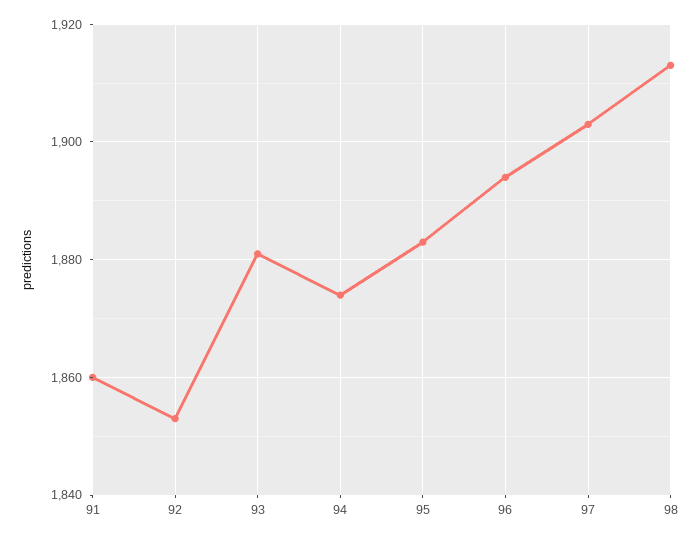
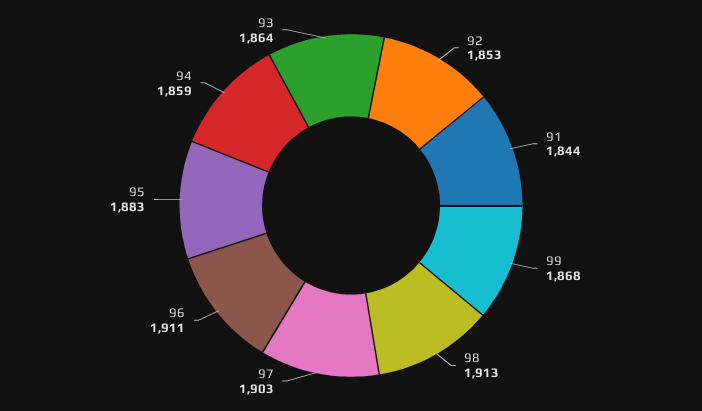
  {
-   "91": 1860,
+   "91": 1844,
    "92": 1853,
-   "93": 1880,
+   "93": 1864,
-   "94": 1875,
+   "94": 1859,
    "95": 1883,
-   "96": 1895,
+   "96": 1911,
    "97": 1903,
-   "98": 1913
+   "98": 1913,
+   "99": 1868
  }

